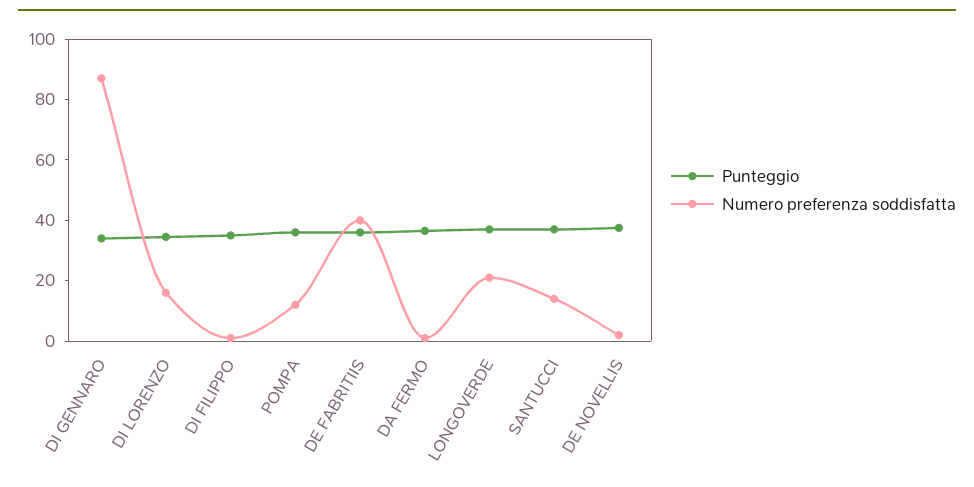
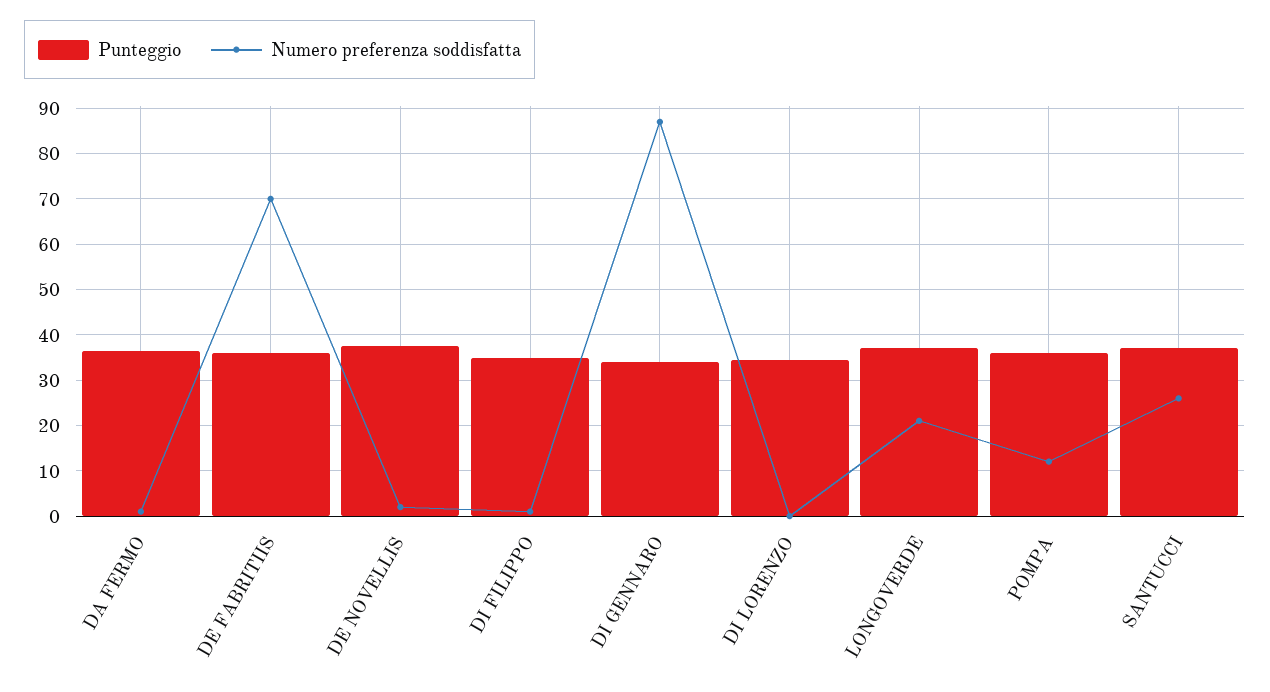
  {
    "Punteggio": {
      "DI GENNARO": 34,
      "DI LORENZO": 34,
      "DI FILIPPO": 36,
      "POMPA": 36,
      "DE FABRITIIS": 36,
      "DA FERMO": 36,
      "LONGOVERDE": 38,
      "SANTUCCI": 38,
      "DE NOVELLIS": 38
    },
    "Numero preferenza soddisfatta": {
      "DI GENNARO": 88,
-     "DI LORENZO": 15,
+     "DI LORENZO": 0,
      "DI FILIPPO": 2,
      "POMPA": 12,
-     "DE FABRITIIS": 40,
+     "DE FABRITIIS": 70,
      "DA FERMO": 2,
      "LONGOVERDE": 22,
-     "SANTUCCI": 15,
+     "SANTUCCI": 26,
      "DE NOVELLIS": 2
    }
  }

